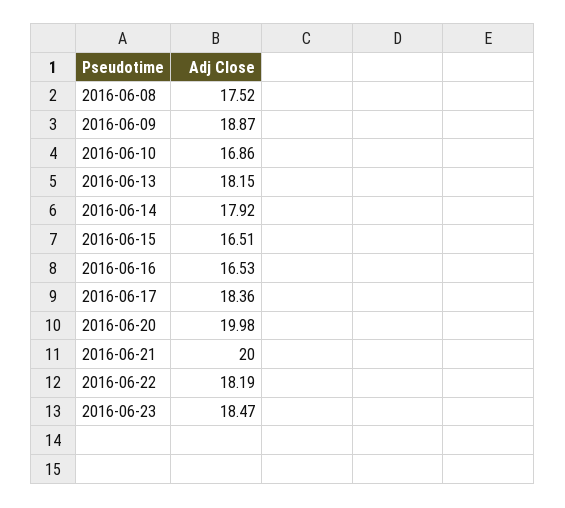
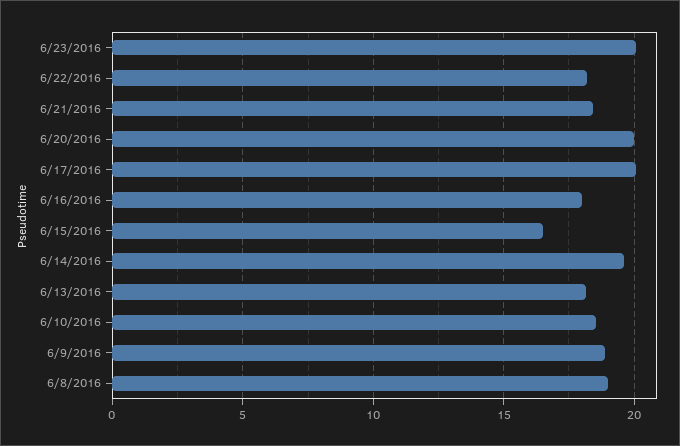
  {
-   "2016-06-08": 17.52,
+   "2016-06-08": 19,
    "2016-06-09": 18.87,
-   "2016-06-10": 16.86,
+   "2016-06-10": 18.5,
    "2016-06-13": 18.15,
-   "2016-06-14": 17.92,
+   "2016-06-14": 19.5,
    "2016-06-15": 16.51,
-   "2016-06-16": 16.53,
+   "2016-06-16": 18,
-   "2016-06-17": 18.36,
+   "2016-06-17": 20,
    "2016-06-20": 19.98,
-   "2016-06-21": 20,
+   "2016-06-21": 18.5,
    "2016-06-22": 18.19,
-   "2016-06-23": 18.47
+   "2016-06-23": 20
  }

